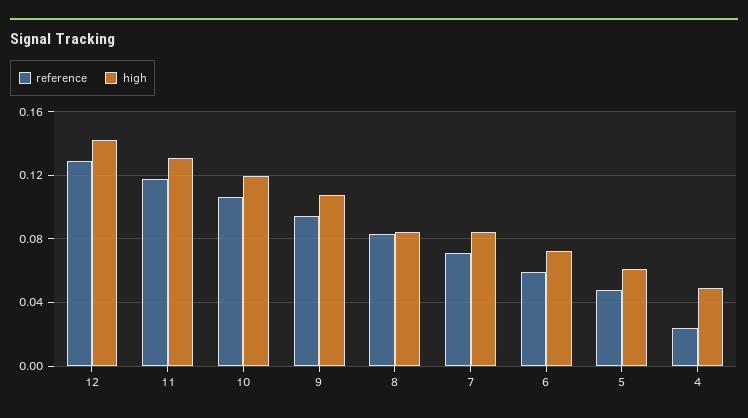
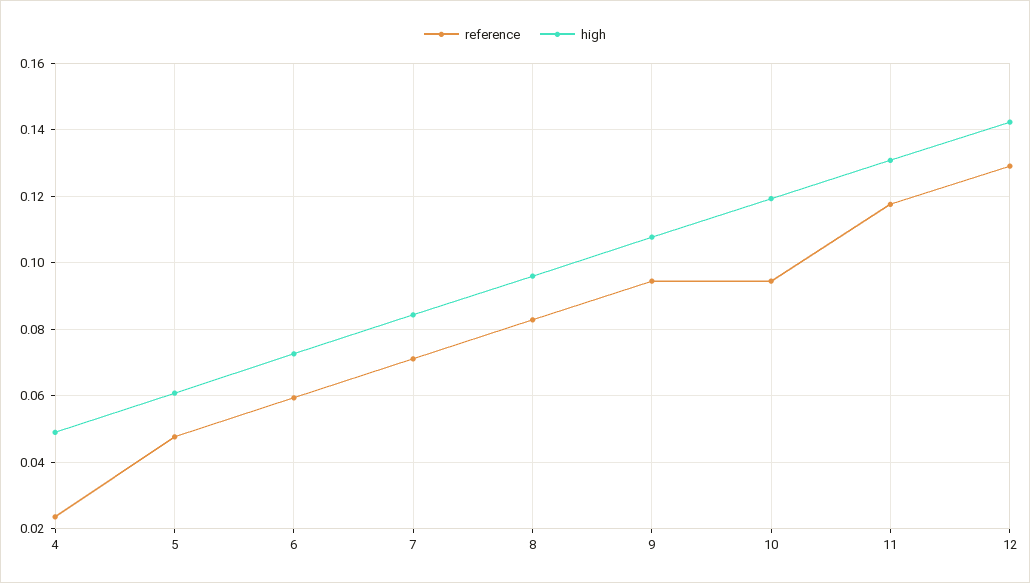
  {
    "reference": {
      "12": 0.13,
      "11": 0.118,
-     "10": 0.105,
+     "10": 0.094,
      "9": 0.094,
      "8": 0.082,
      "7": 0.072,
      "6": 0.06,
      "5": 0.048,
      "4": 0.024
    },
    "high": {
      "12": 0.142,
      "11": 0.13,
      "10": 0.12,
      "9": 0.108,
-     "8": 0.085,
+     "8": 0.096,
      "7": 0.084,
      "6": 0.072,
      "5": 0.06,
      "4": 0.05
    }
  }

